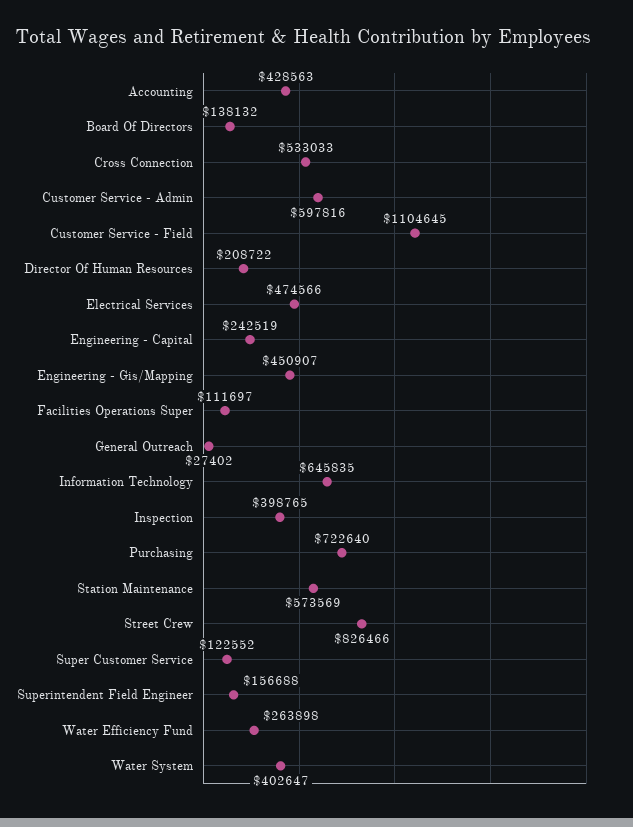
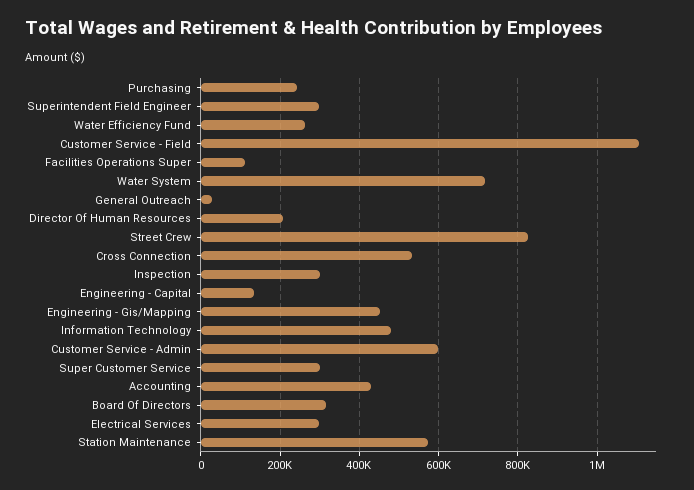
  {
    "Accounting": 428563,
-   "Board Of Directors": 138132,
+   "Board Of Directors": 320000,
    "Cross Connection": 533033,
    "Customer Service - Admin": 597816,
    "Customer Service - Field": 1104645,
    "Director Of Human Resources": 208722,
-   "Electrical Services": 474566,
+   "Electrical Services": 300000,
-   "Engineering - Capital": 242519,
+   "Engineering - Capital": 140000,
    "Engineering - Gis/Mapping": 450907,
    "Facilities Operations Super": 111697,
    "General Outreach": 27402,
-   "Information Technology": 645835,
+   "Information Technology": 480000,
-   "Inspection": 398765,
+   "Inspection": 300000,
-   "Purchasing": 722640,
+   "Purchasing": 240000,
    "Station Maintenance": 573569,
    "Street Crew": 826466,
-   "Super Customer Service": 122552,
+   "Super Customer Service": 300000,
-   "Superintendent Field Engineer": 156688,
+   "Superintendent Field Engineer": 300000,
    "Water Efficiency Fund": 263898,
-   "Water System": 402647
+   "Water System": 720000
  }

